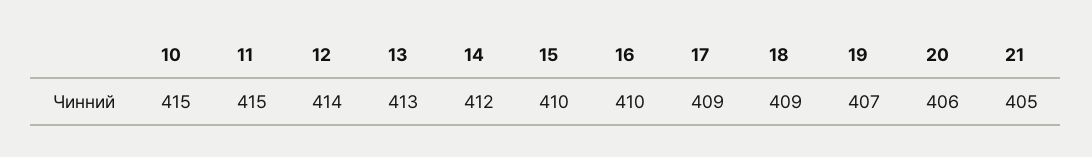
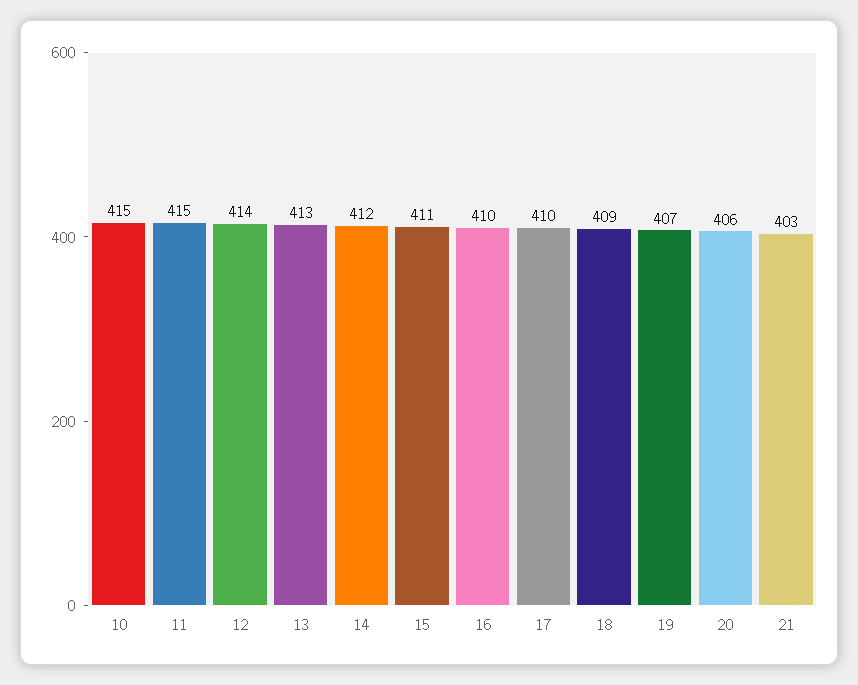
  {
    "10": 415,
    "11": 415,
    "12": 414,
    "13": 413,
    "14": 412,
-   "15": 410,
+   "15": 411,
    "16": 410,
-   "17": 409,
+   "17": 410,
    "18": 409,
    "19": 407,
    "20": 406,
-   "21": 405
+   "21": 403
  }

